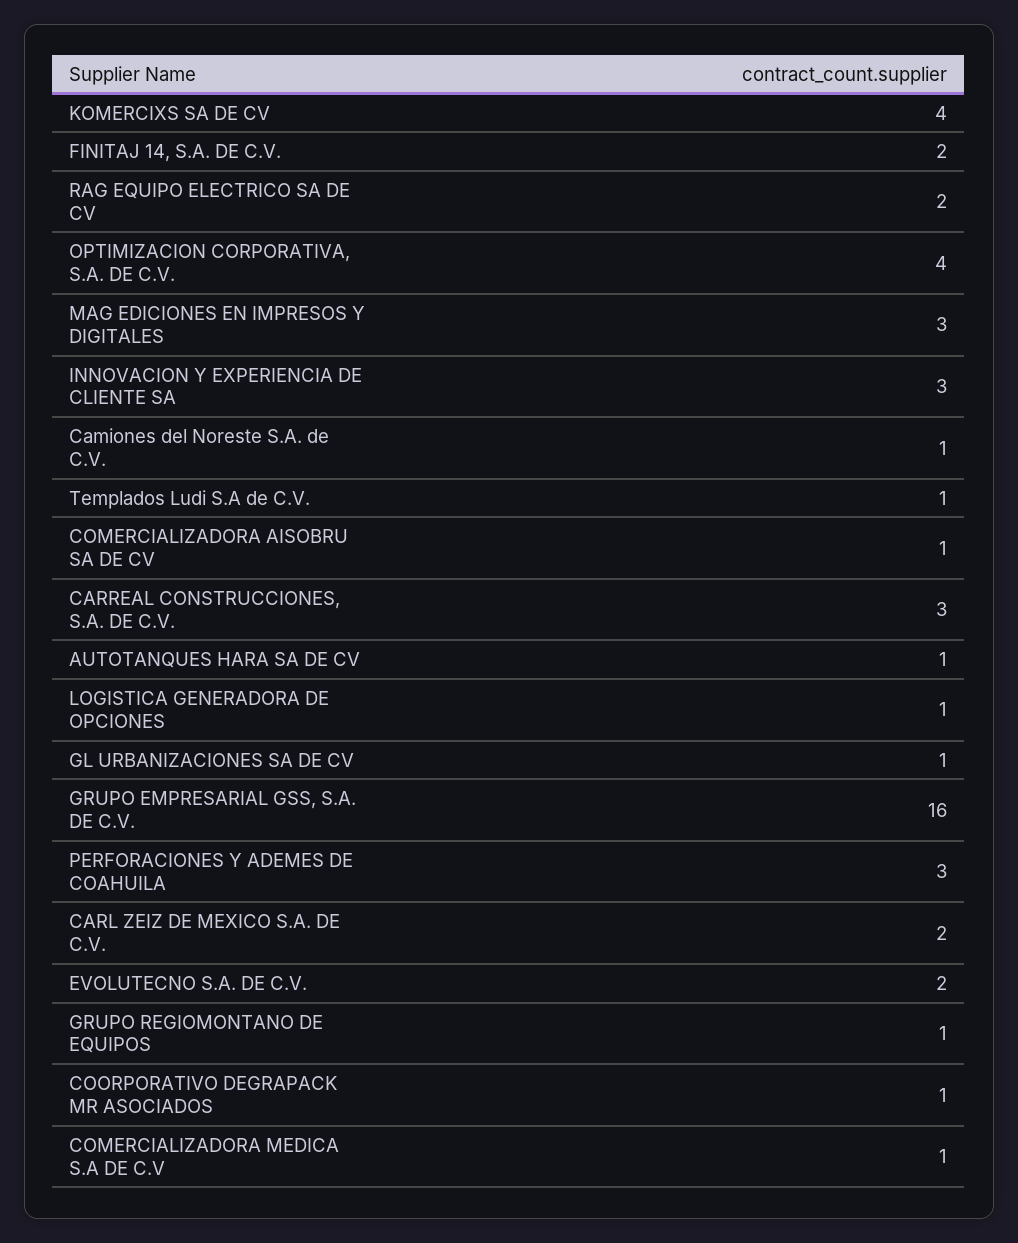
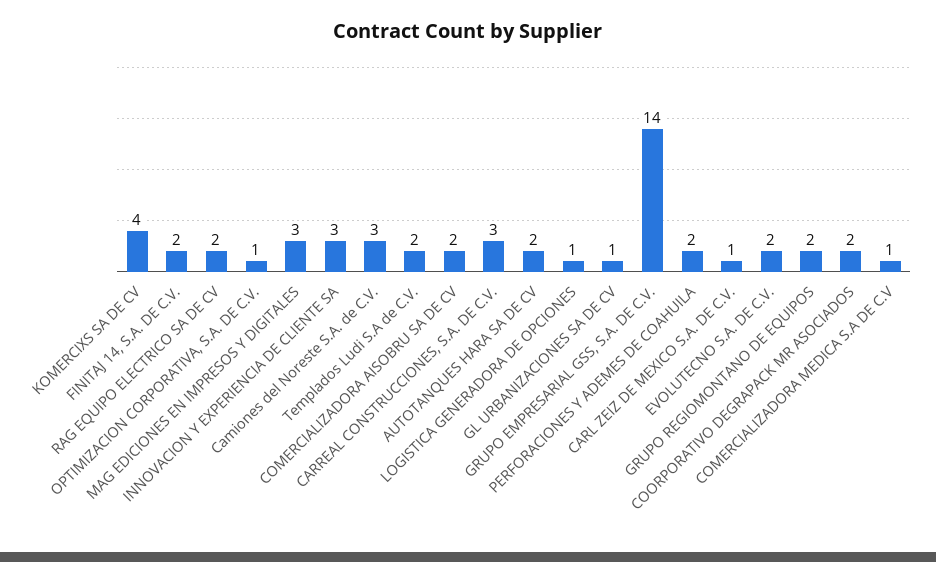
  {
    "KOMERCIXS SA DE CV": 4,
    "FINITAJ 14, S.A. DE C.V.": 2,
    "RAG EQUIPO ELECTRICO SA DE CV": 2,
-   "OPTIMIZACION CORPORATIVA, S.A. DE C.V.": 4,
+   "OPTIMIZACION CORPORATIVA, S.A. DE C.V.": 1,
    "MAG EDICIONES EN IMPRESOS Y DIGITALES": 3,
    "INNOVACION Y EXPERIENCIA DE CLIENTE SA": 3,
-   "Camiones del Noreste S.A. de C.V.": 1,
+   "Camiones del Noreste S.A. de C.V.": 3,
-   "Templados Ludi S.A de C.V.": 1,
+   "Templados Ludi S.A de C.V.": 2,
-   "COMERCIALIZADORA AISOBRU SA DE CV": 1,
+   "COMERCIALIZADORA AISOBRU SA DE CV": 2,
    "CARREAL CONSTRUCCIONES, S.A. DE C.V.": 3,
-   "AUTOTANQUES HARA SA DE CV": 1,
+   "AUTOTANQUES HARA SA DE CV": 2,
    "LOGISTICA GENERADORA DE OPCIONES": 1,
    "GL URBANIZACIONES SA DE CV": 1,
-   "GRUPO EMPRESARIAL GSS, S.A. DE C.V.": 16,
+   "GRUPO EMPRESARIAL GSS, S.A. DE C.V.": 14,
-   "PERFORACIONES Y ADEMES DE COAHUILA": 3,
+   "PERFORACIONES Y ADEMES DE COAHUILA": 2,
-   "CARL ZEIZ DE MEXICO S.A. DE C.V.": 2,
+   "CARL ZEIZ DE MEXICO S.A. DE C.V.": 1,
    "EVOLUTECNO S.A. DE C.V.": 2,
-   "GRUPO REGIOMONTANO DE EQUIPOS": 1,
+   "GRUPO REGIOMONTANO DE EQUIPOS": 2,
-   "COORPORATIVO DEGRAPACK MR ASOCIADOS": 1,
+   "COORPORATIVO DEGRAPACK MR ASOCIADOS": 2,
    "COMERCIALIZADORA MEDICA S.A DE C.V": 1
  }

